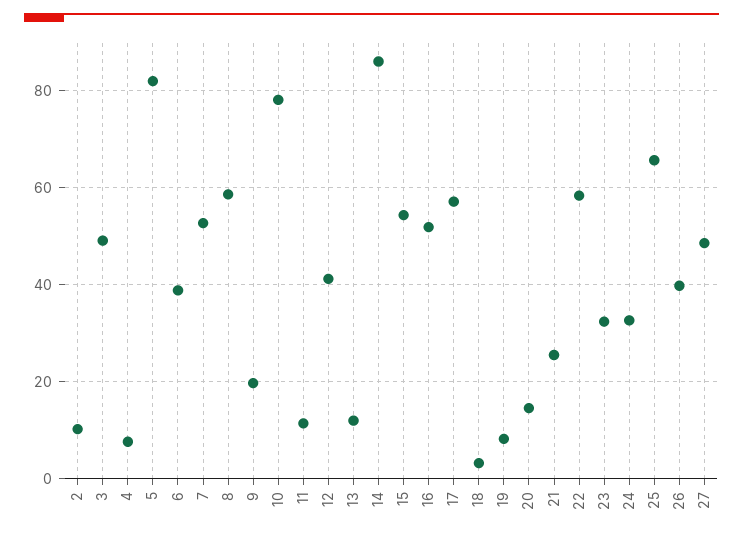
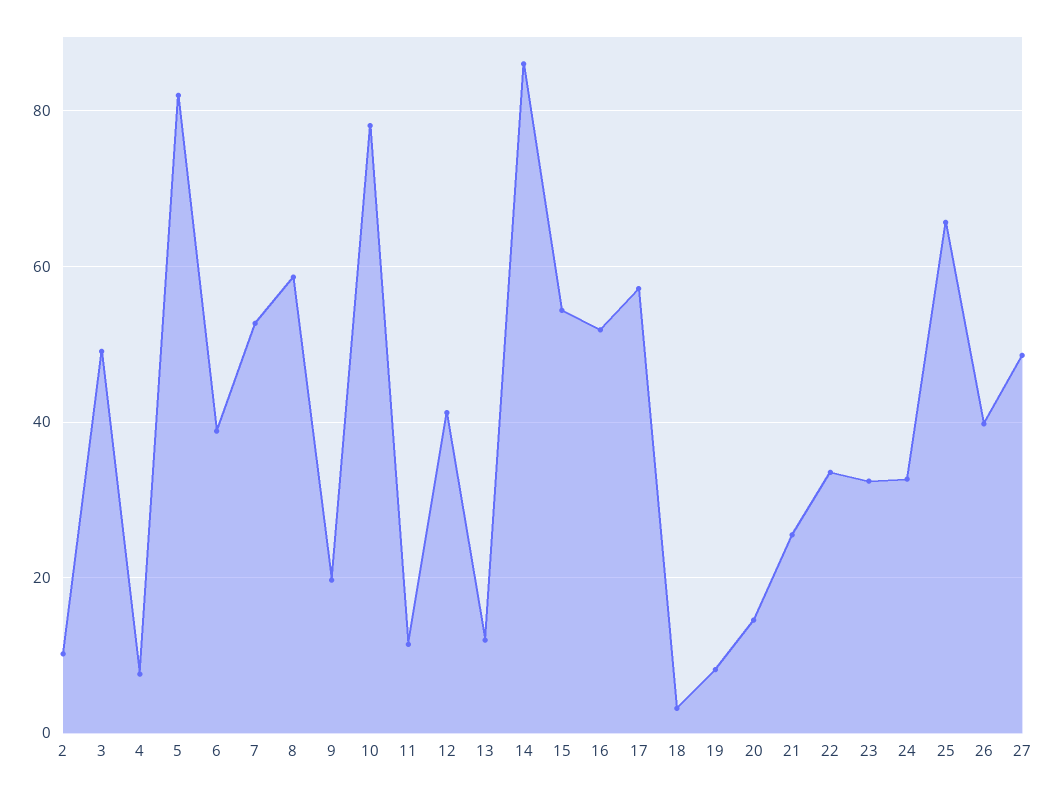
  {
    "2": 10,
    "3": 50,
    "4": 8,
    "5": 82,
    "6": 38,
    "7": 52,
    "8": 58,
    "9": 20,
    "10": 78,
    "11": 12,
    "12": 42,
    "13": 12,
    "14": 86,
    "15": 54,
    "16": 52,
    "17": 58,
    "18": 4,
    "19": 8,
    "20": 14,
    "21": 26,
-   "22": 58,
+   "22": 34,
    "23": 32,
    "24": 32,
    "25": 66,
    "26": 40,
    "27": 48
  }

